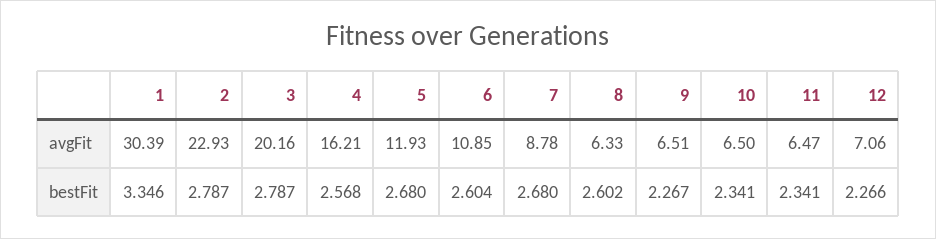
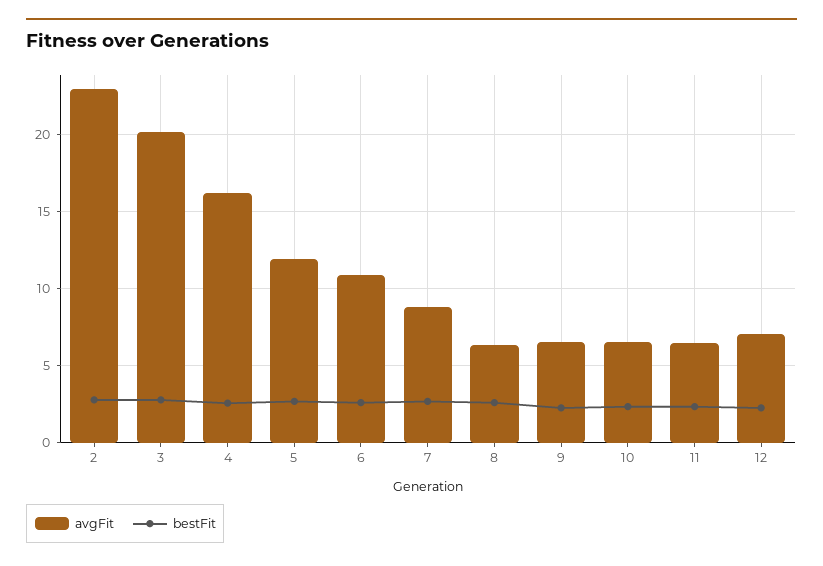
  {
    "avgFit": {
-     "1": 30.39,
      "2": 22.93,
      "3": 20.16,
      "4": 16.21,
      "5": 11.93,
      "6": 10.85,
      "7": 8.78,
      "8": 6.33,
      "9": 6.51,
      "10": 6.5,
      "11": 6.47,
      "12": 7.06
    },
    "bestFit": {
-     "1": 3.346,
      "2": 2.787,
      "3": 2.787,
      "4": 2.568,
      "5": 2.68,
      "6": 2.604,
      "7": 2.68,
      "8": 2.602,
      "9": 2.267,
      "10": 2.341,
      "11": 2.341,
      "12": 2.266
    }
  }

